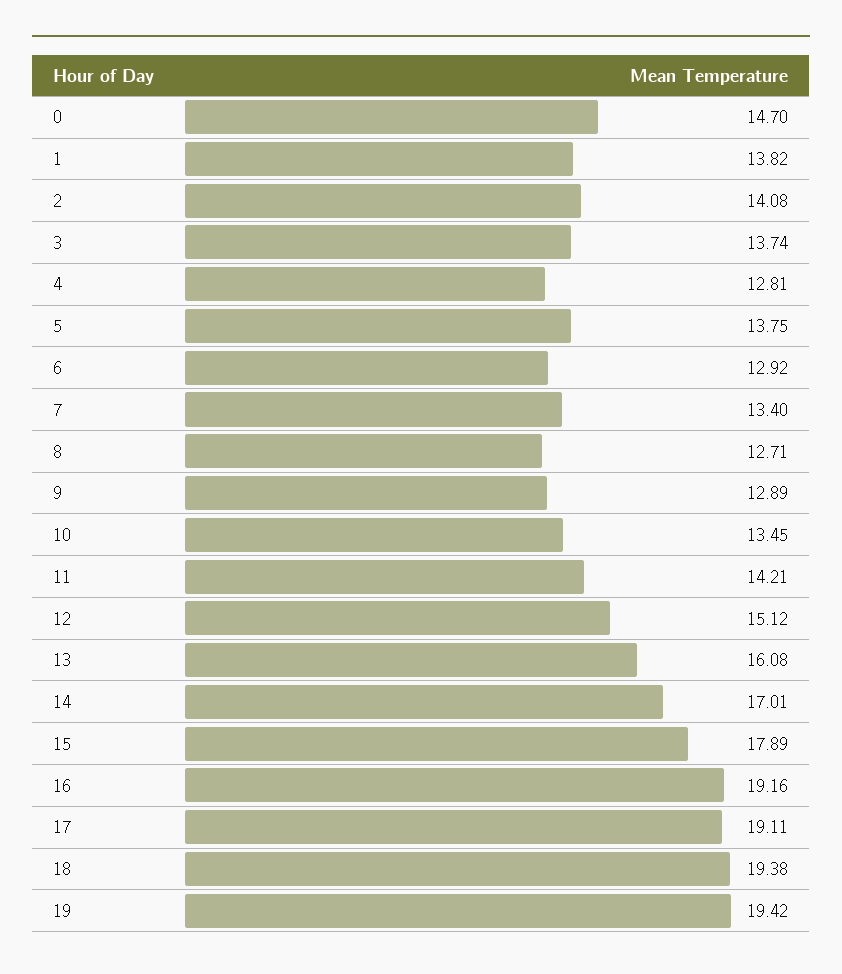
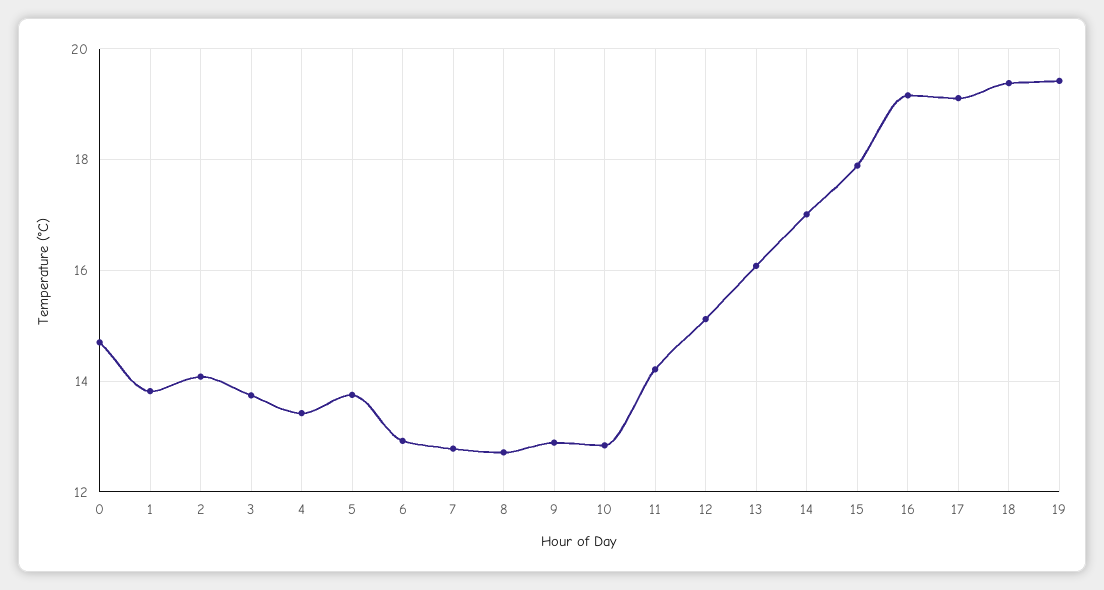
  {
    "0": 14.7,
    "1": 13.82,
    "2": 14.08,
    "3": 13.74,
-   "4": 12.81,
+   "4": 13.4,
    "5": 13.75,
    "6": 12.92,
-   "7": 13.4,
+   "7": 12.8,
    "8": 12.71,
    "9": 12.89,
-   "10": 13.45,
+   "10": 12.8,
    "11": 14.21,
    "12": 15.12,
    "13": 16.08,
    "14": 17.01,
    "15": 17.89,
    "16": 19.16,
    "17": 19.11,
    "18": 19.38,
    "19": 19.42
  }

